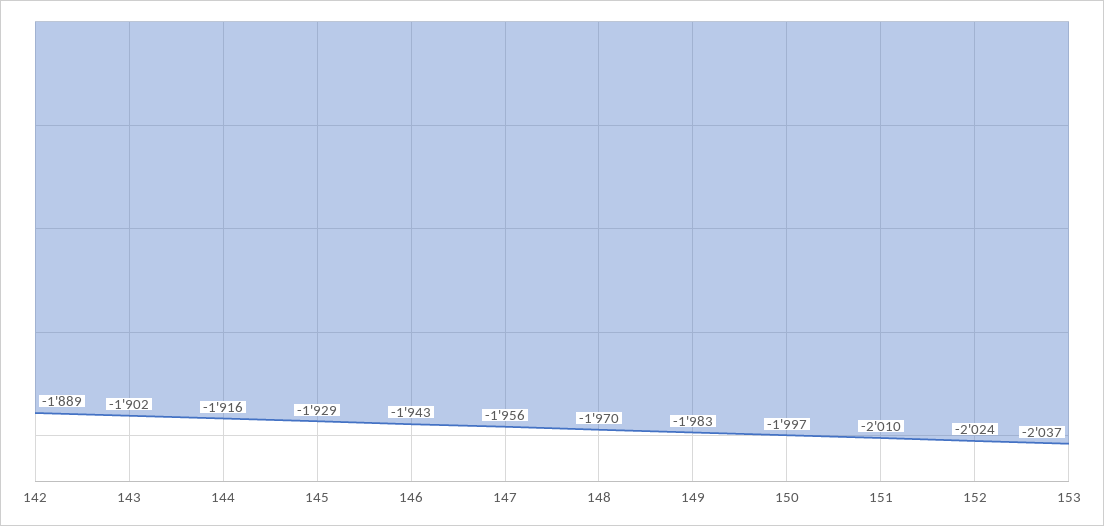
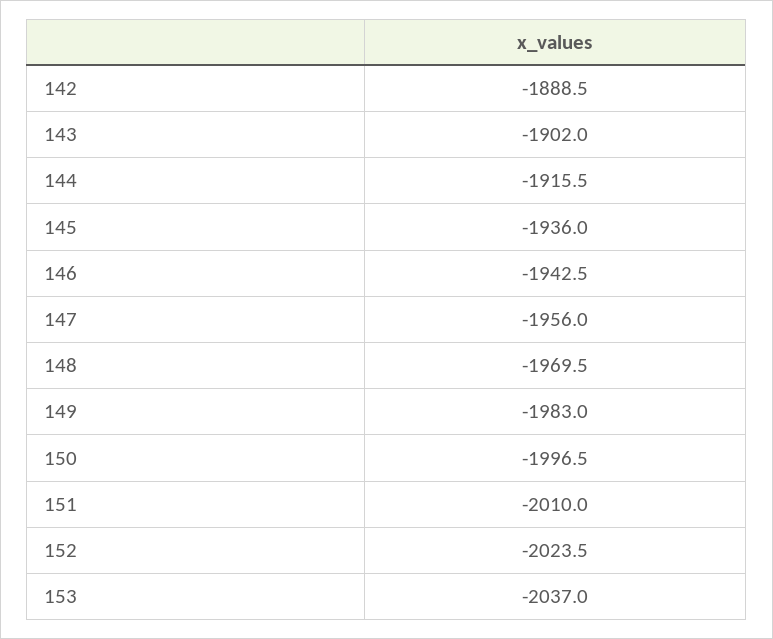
  {
    "142": -1888.5,
    "143": -1902,
    "144": -1915.5,
-   "145": -1929,
+   "145": -1936,
    "146": -1942.5,
    "147": -1956,
    "148": -1969.5,
    "149": -1983,
    "150": -1996.5,
    "151": -2010,
    "152": -2023.5,
    "153": -2037
  }

